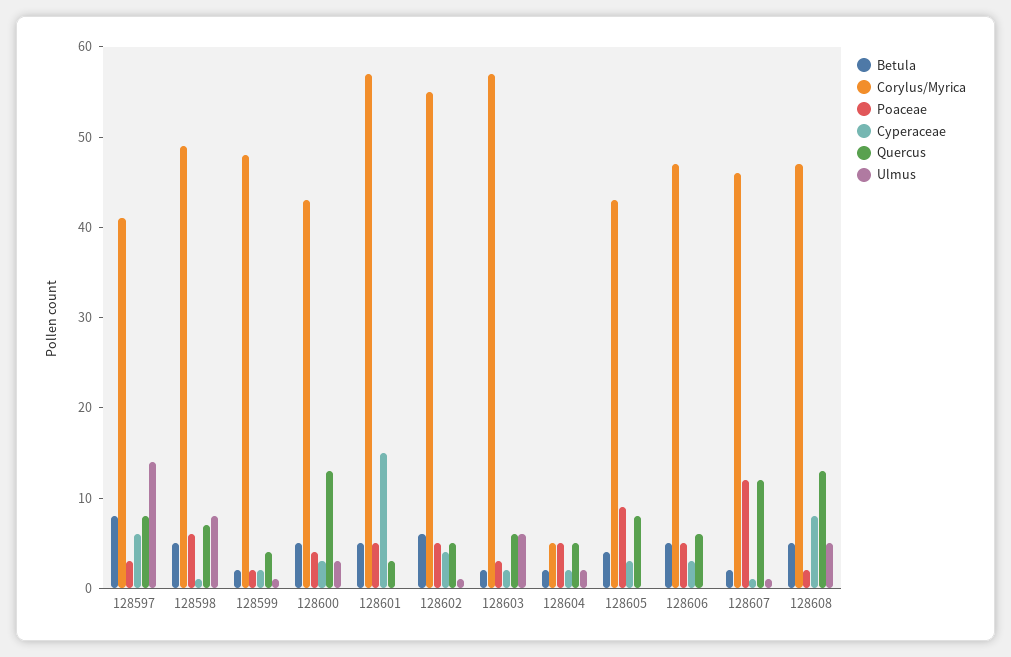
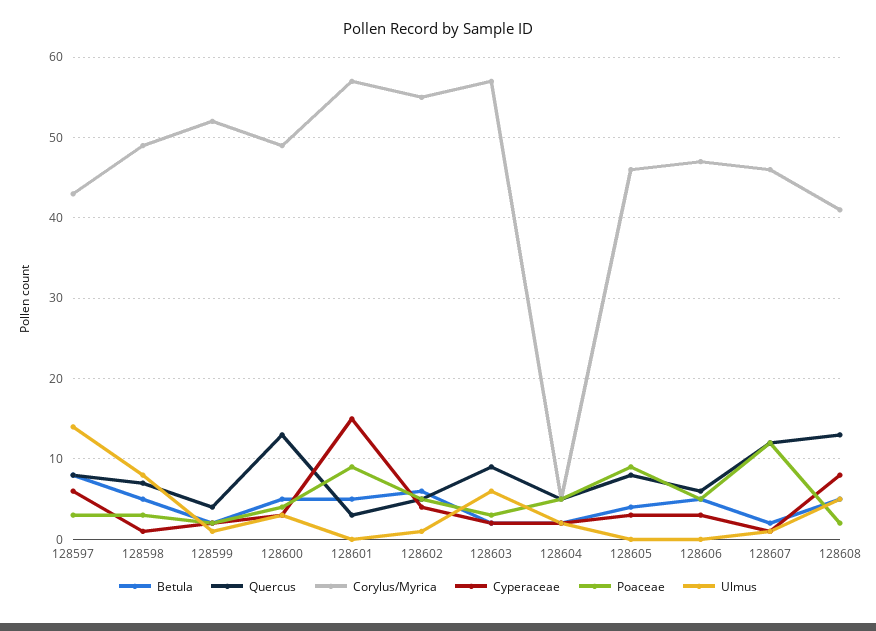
  {
    "Betula": {
      "128597": 8,
      "128598": 5,
      "128599": 2,
      "128600": 5,
      "128601": 5,
      "128602": 6,
      "128603": 2,
      "128604": 2,
      "128605": 4,
      "128606": 5,
      "128607": 2,
      "128608": 5
    },
    "Corylus/Myrica": {
-     "128597": 41,
+     "128597": 43,
      "128598": 49,
-     "128599": 48,
+     "128599": 52,
-     "128600": 43,
+     "128600": 49,
      "128601": 57,
      "128602": 55,
      "128603": 57,
      "128604": 5,
-     "128605": 43,
+     "128605": 46,
      "128606": 47,
      "128607": 46,
-     "128608": 47
+     "128608": 41
    },
    "Poaceae": {
      "128597": 3,
-     "128598": 6,
+     "128598": 3,
      "128599": 2,
      "128600": 4,
-     "128601": 5,
+     "128601": 9,
      "128602": 5,
      "128603": 3,
      "128604": 5,
      "128605": 9,
      "128606": 5,
      "128607": 12,
      "128608": 2
    },
    "Cyperaceae": {
      "128597": 6,
      "128598": 1,
      "128599": 2,
      "128600": 3,
      "128601": 15,
      "128602": 4,
      "128603": 2,
      "128604": 2,
      "128605": 3,
      "128606": 3,
      "128607": 1,
      "128608": 8
    },
    "Quercus": {
      "128597": 8,
      "128598": 7,
      "128599": 4,
      "128600": 13,
      "128601": 3,
      "128602": 5,
-     "128603": 6,
+     "128603": 9,
      "128604": 5,
      "128605": 8,
      "128606": 6,
      "128607": 12,
      "128608": 13
    },
    "Ulmus": {
      "128597": 14,
      "128598": 8,
      "128599": 1,
      "128600": 3,
      "128601": 0,
      "128602": 1,
      "128603": 6,
      "128604": 2,
      "128605": 0,
      "128606": 0,
      "128607": 1,
      "128608": 5
    }
  }

